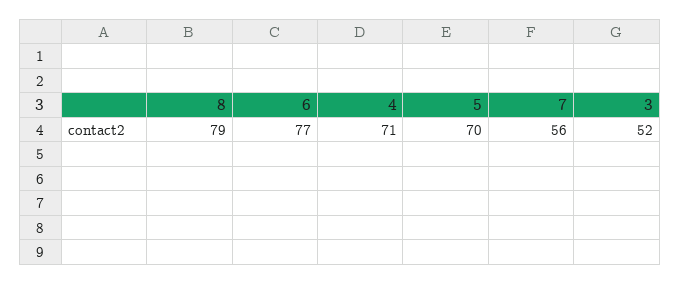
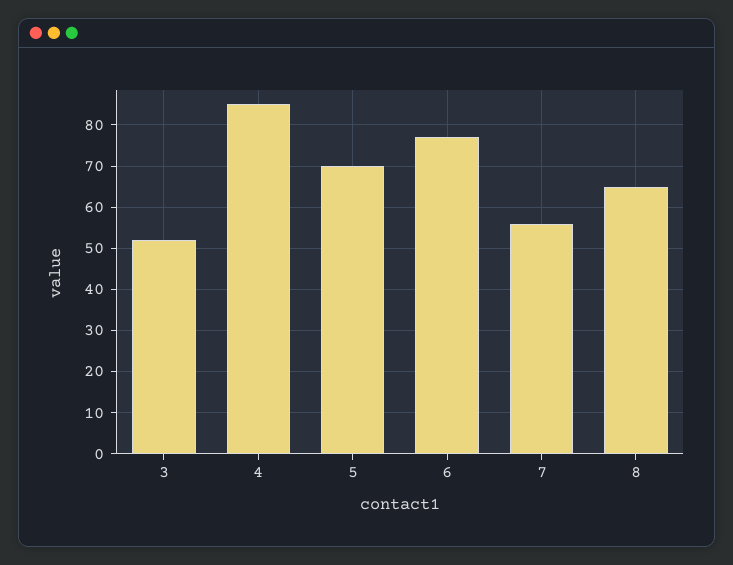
  {
-   "8": 79,
+   "8": 65,
    "6": 77,
-   "4": 71,
+   "4": 85,
    "5": 70,
    "7": 56,
    "3": 52
  }

